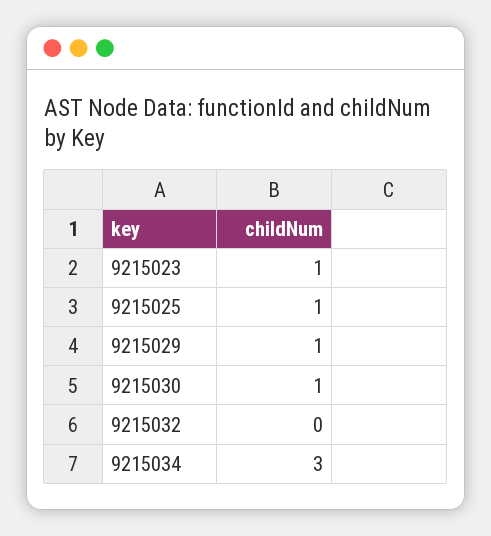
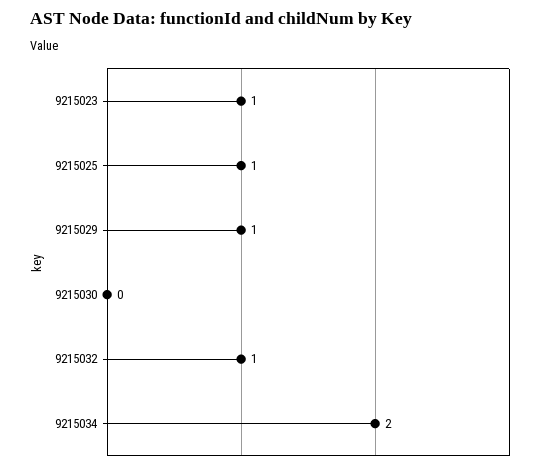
  {
    "9215023": 1,
    "9215025": 1,
    "9215029": 1,
-   "9215030": 1,
+   "9215030": 0,
-   "9215032": 0,
+   "9215032": 1,
-   "9215034": 3
+   "9215034": 2
  }

